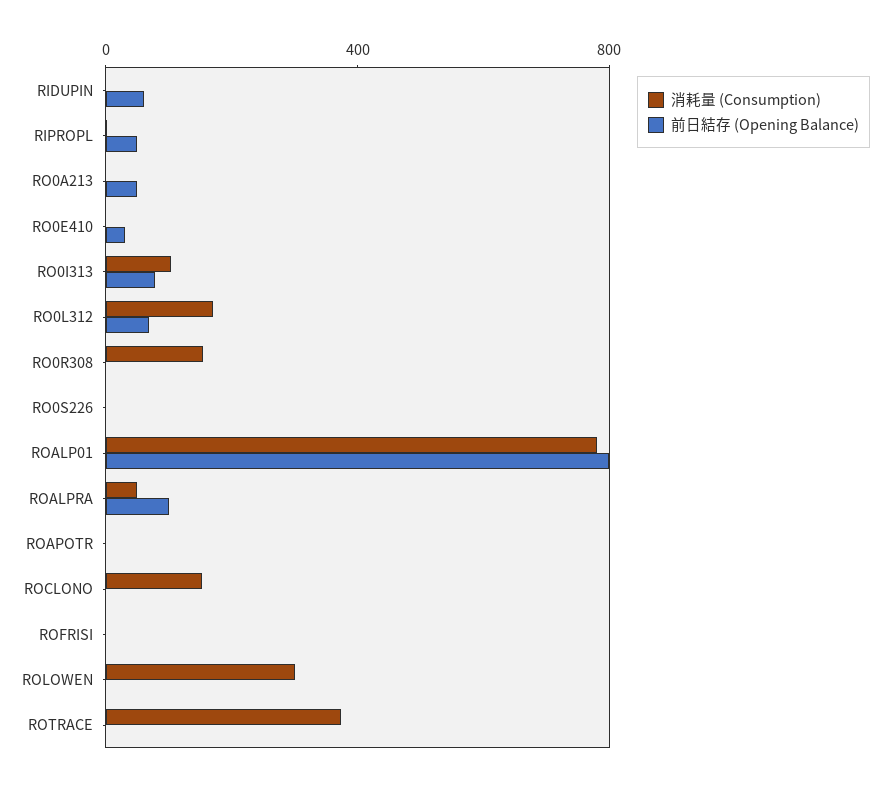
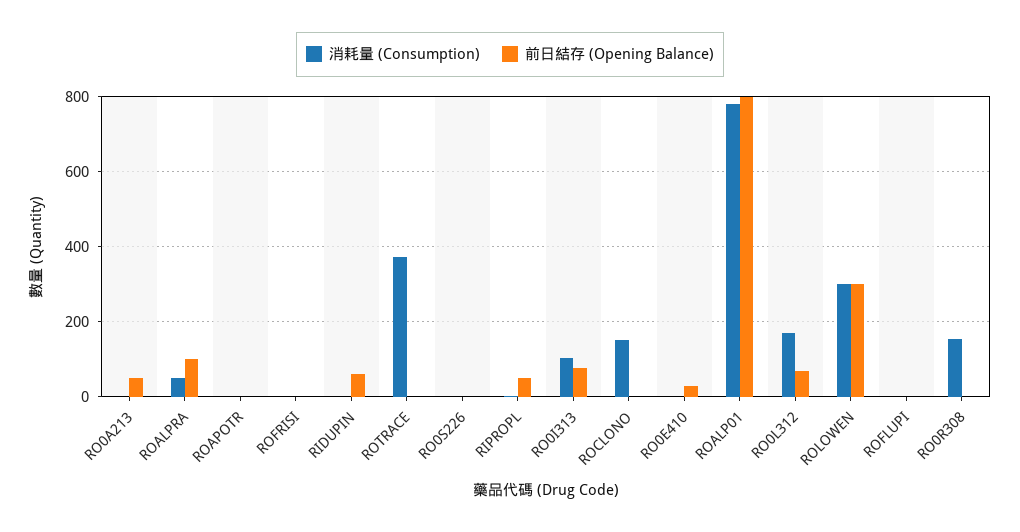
  {
    "消耗量 (Consumption)": {
      "RIDUPIN": 0,
      "RIPROPL": 0,
      "RO0A213": 0,
      "RO0E410": 0,
      "RO0I313": 100,
      "RO0L312": 180,
      "RO0R308": 160,
      "RO0S226": 0,
      "ROALP01": 780,
      "ROALPRA": 60,
      "ROAPOTR": 0,
      "ROCLONO": 160,
      "ROFRISI": 0,
      "ROLOWEN": 300,
-     "ROTRACE": 380
+     "ROTRACE": 380,
+     "ROFLUPI": 0
    },
    "前日結存 (Opening Balance)": {
      "RIDUPIN": 60,
      "RIPROPL": 60,
      "RO0A213": 60,
      "RO0E410": 40,
      "RO0I313": 80,
      "RO0L312": 60,
      "RO0R308": 0,
      "RO0S226": 0,
      "ROALP01": 800,
      "ROALPRA": 100,
      "ROAPOTR": 0,
      "ROCLONO": 0,
      "ROFRISI": 0,
-     "ROLOWEN": 0,
+     "ROLOWEN": 300,
-     "ROTRACE": 0
+     "ROTRACE": 0,
+     "ROFLUPI": 0
    }
  }

